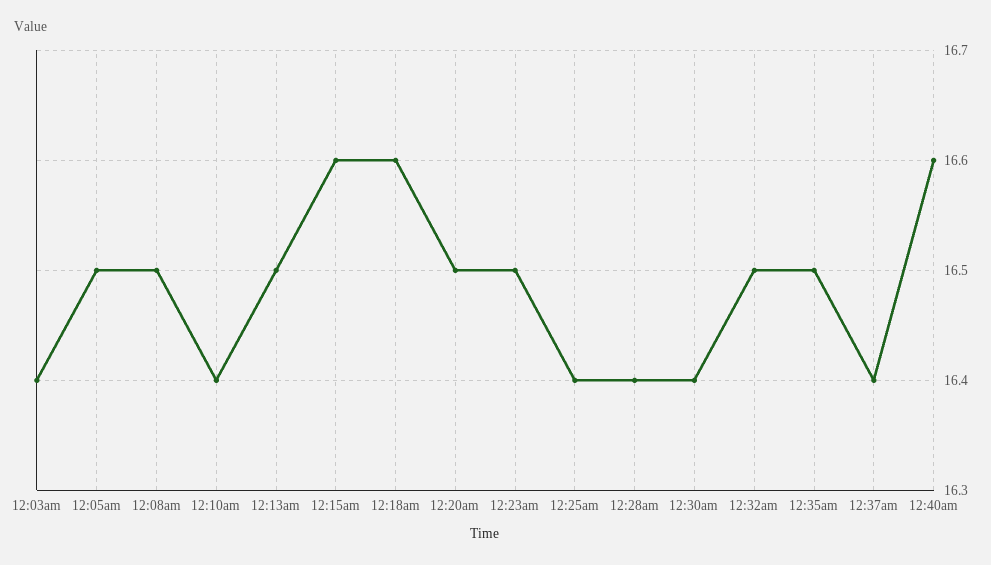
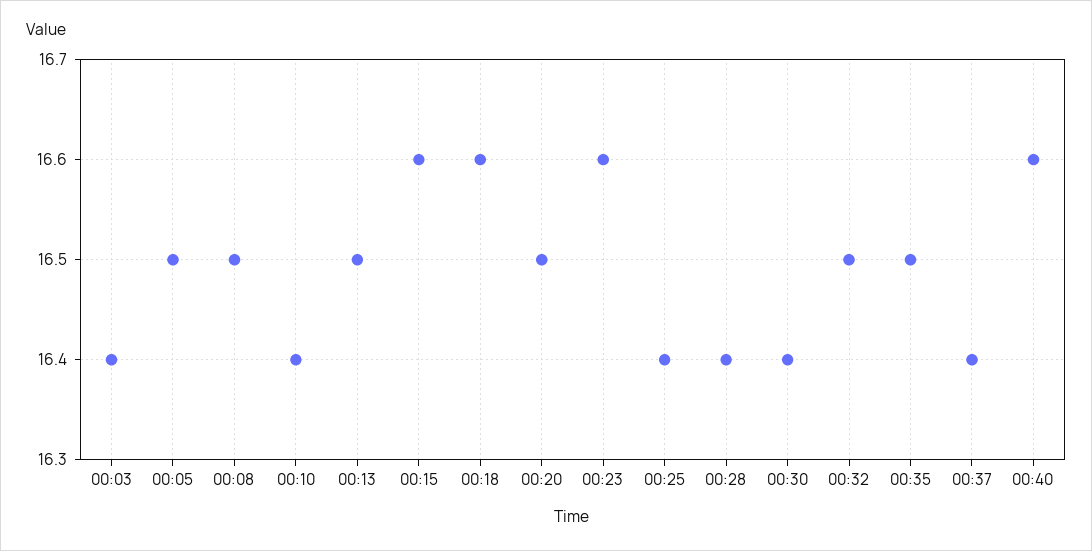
  {
    "12:03am": 16.4,
    "12:05am": 16.5,
    "12:08am": 16.5,
    "12:10am": 16.4,
    "12:13am": 16.5,
    "12:15am": 16.6,
    "12:18am": 16.6,
    "12:20am": 16.5,
-   "12:23am": 16.5,
+   "12:23am": 16.6,
    "12:25am": 16.4,
    "12:28am": 16.4,
    "12:30am": 16.4,
    "12:32am": 16.5,
    "12:35am": 16.5,
    "12:37am": 16.4,
    "12:40am": 16.6
  }

